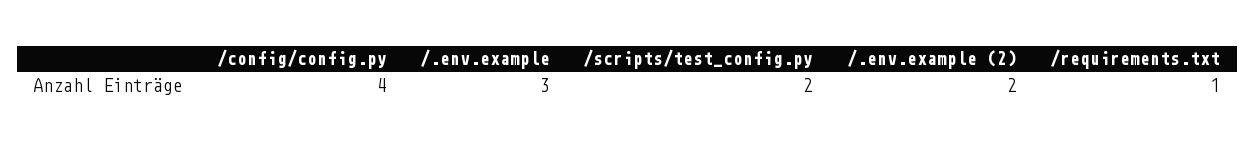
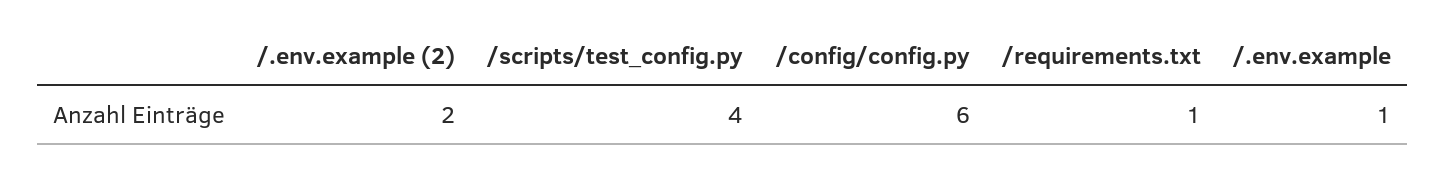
  {
-   "/config/config.py": 4,
+   "/config/config.py": 6,
-   "/.env.example": 3,
+   "/.env.example": 1,
-   "/scripts/test_config.py": 2,
+   "/scripts/test_config.py": 4,
    "/.env.example (2)": 2,
    "/requirements.txt": 1
  }

